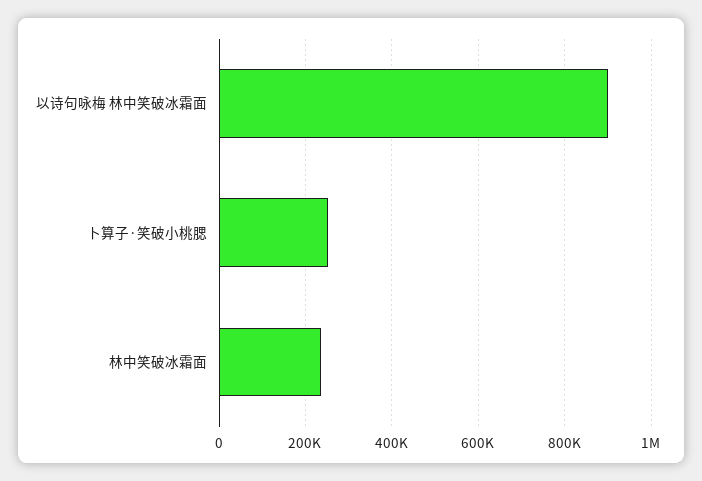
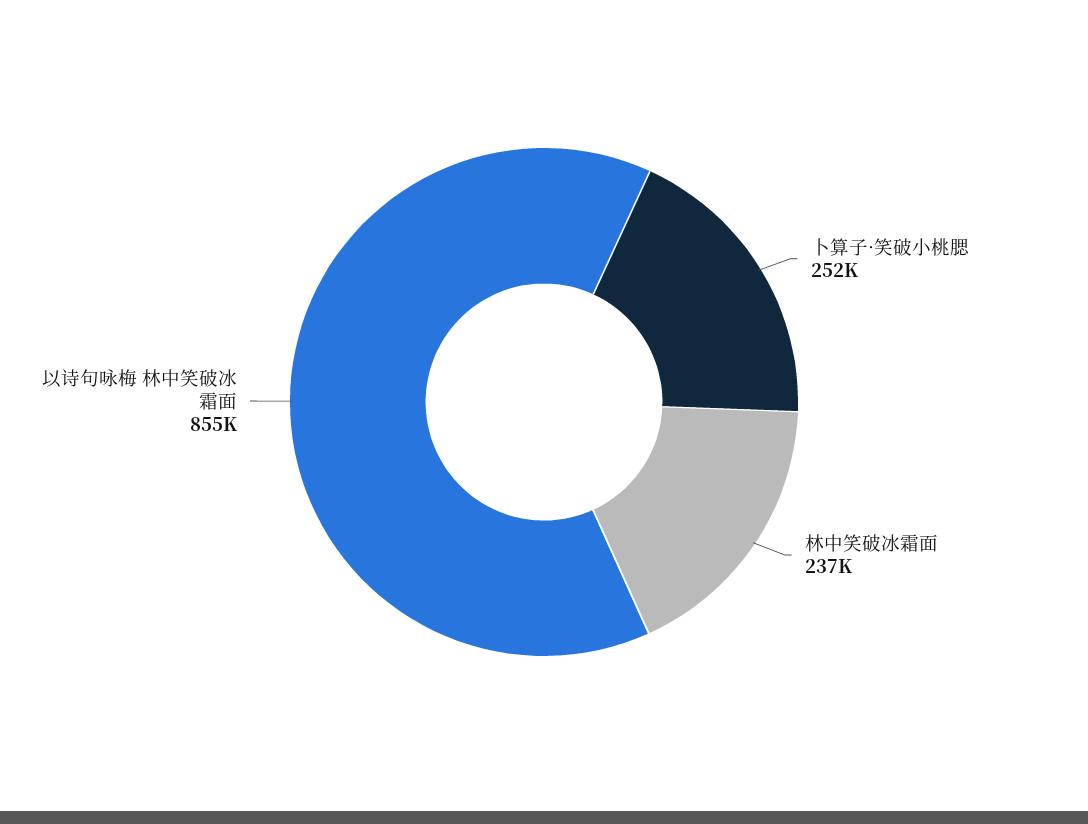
  {
-   "以诗句咏梅 林中笑破冰霜面": 900000,
+   "以诗句咏梅 林中笑破冰霜面": 855000,
    "卜算子·笑破小桃腮": 252000,
    "林中笑破冰霜面": 237000
  }

